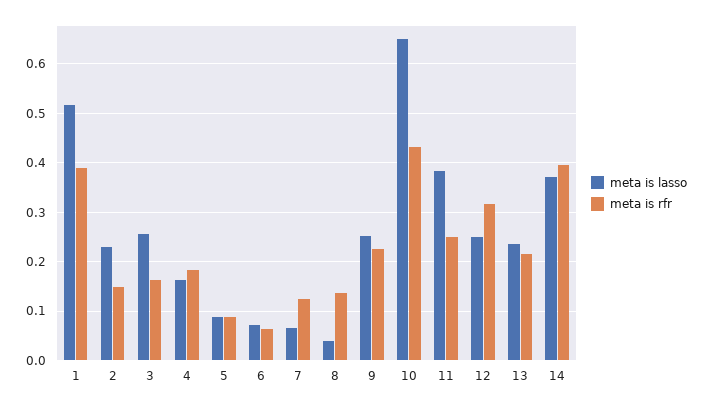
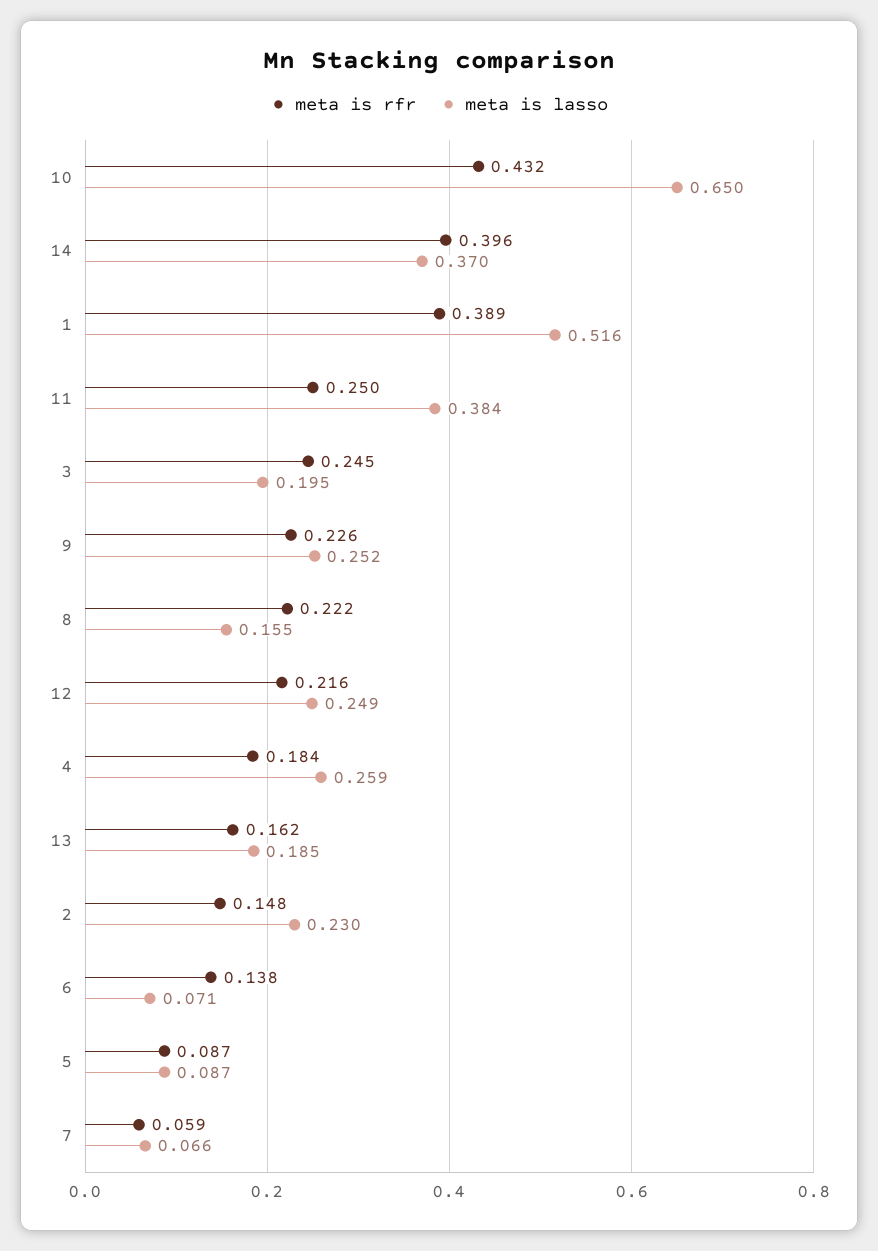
  {
    "meta is lasso": {
      "1": 0.516,
      "2": 0.23,
-     "3": 0.26,
+     "3": 0.195,
-     "4": 0.16,
+     "4": 0.259,
      "5": 0.087,
      "6": 0.071,
      "7": 0.066,
-     "8": 0.04,
+     "8": 0.155,
      "9": 0.252,
      "10": 0.65,
      "11": 0.384,
      "12": 0.249,
-     "13": 0.24,
+     "13": 0.185,
      "14": 0.37
    },
    "meta is rfr": {
      "1": 0.389,
      "2": 0.148,
-     "3": 0.16,
+     "3": 0.245,
      "4": 0.184,
      "5": 0.087,
-     "6": 0.06,
+     "6": 0.138,
-     "7": 0.12,
+     "7": 0.059,
-     "8": 0.14,
+     "8": 0.222,
      "9": 0.226,
      "10": 0.432,
      "11": 0.25,
-     "12": 0.32,
+     "12": 0.216,
-     "13": 0.22,
+     "13": 0.162,
      "14": 0.396
    }
  }

